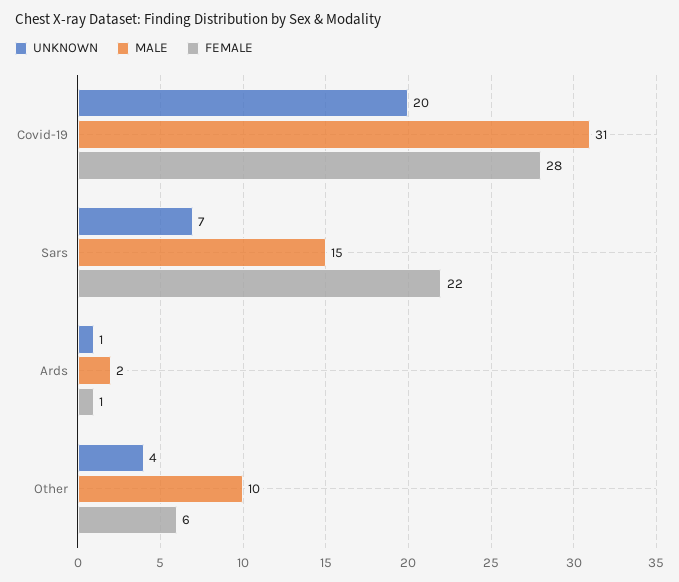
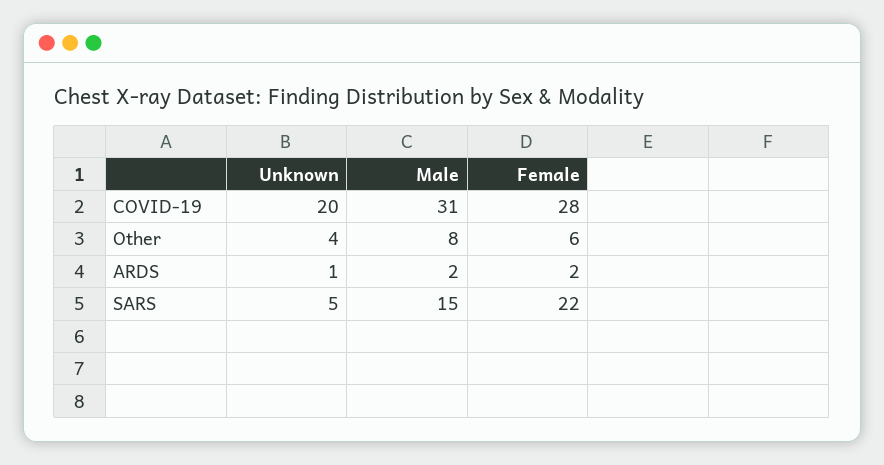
  {
    "UNKNOWN": {
      "Covid-19": 20,
-     "Sars": 7,
+     "Sars": 5,
      "Ards": 1,
      "Other": 4
    },
    "MALE": {
      "Covid-19": 31,
      "Sars": 15,
      "Ards": 2,
-     "Other": 10
+     "Other": 8
    },
    "FEMALE": {
      "Covid-19": 28,
      "Sars": 22,
-     "Ards": 1,
+     "Ards": 2,
      "Other": 6
    }
  }

